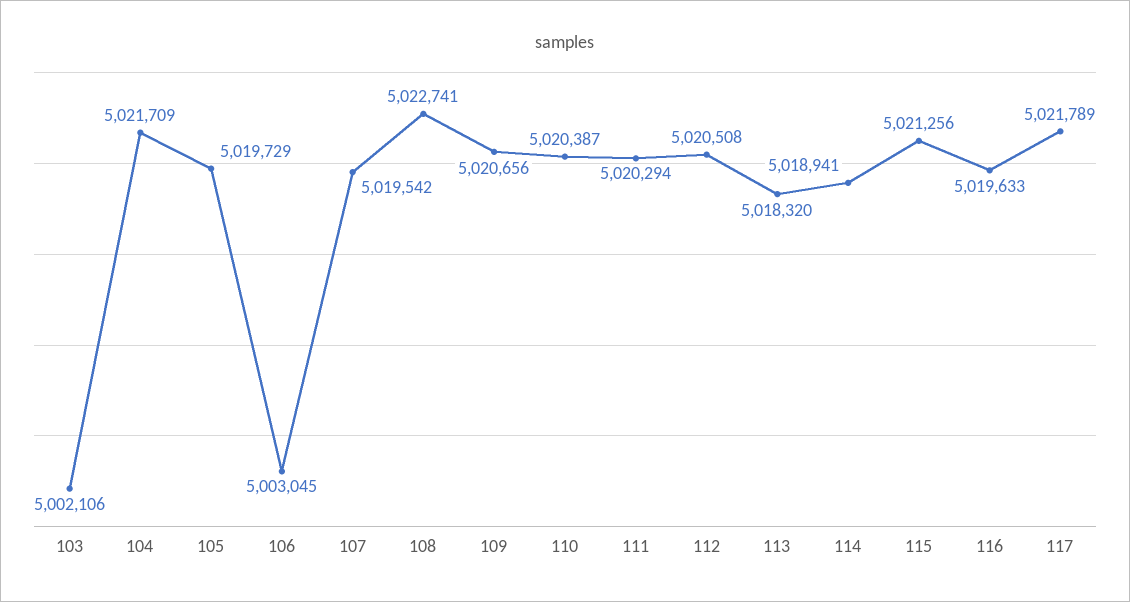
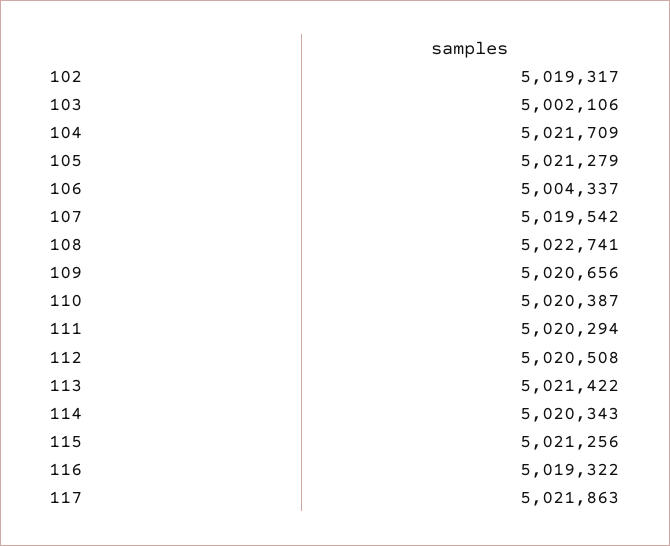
  {
    "103": 5002106,
    "104": 5021709,
-   "105": 5019729,
+   "105": 5021279,
-   "106": 5003045,
+   "106": 5004337,
    "107": 5019542,
    "108": 5022741,
    "109": 5020656,
    "110": 5020387,
    "111": 5020294,
    "112": 5020508,
-   "113": 5018320,
+   "113": 5021422,
-   "114": 5018941,
+   "114": 5020343,
    "115": 5021256,
-   "116": 5019633,
+   "116": 5019322,
-   "117": 5021789
+   "117": 5021863,
+   "102": 5019317
  }

